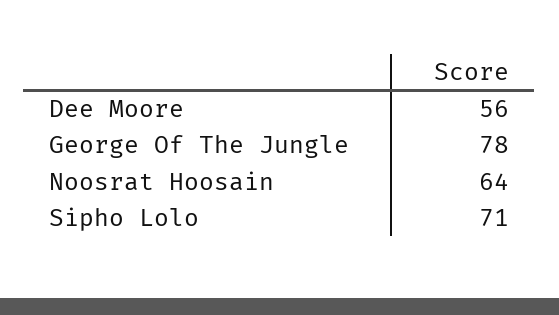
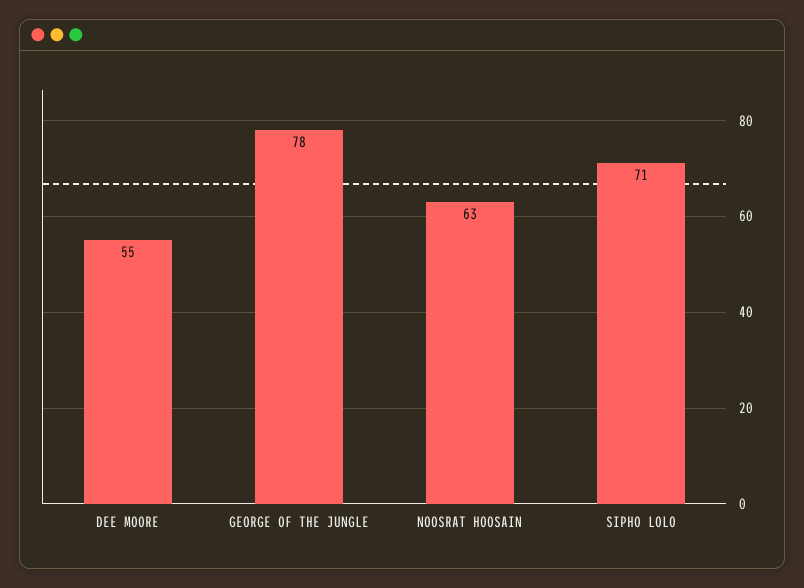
  {
-   "Dee Moore": 56,
+   "Dee Moore": 55,
    "George Of The Jungle": 78,
-   "Noosrat Hoosain": 64,
+   "Noosrat Hoosain": 63,
    "Sipho Lolo": 71
  }

